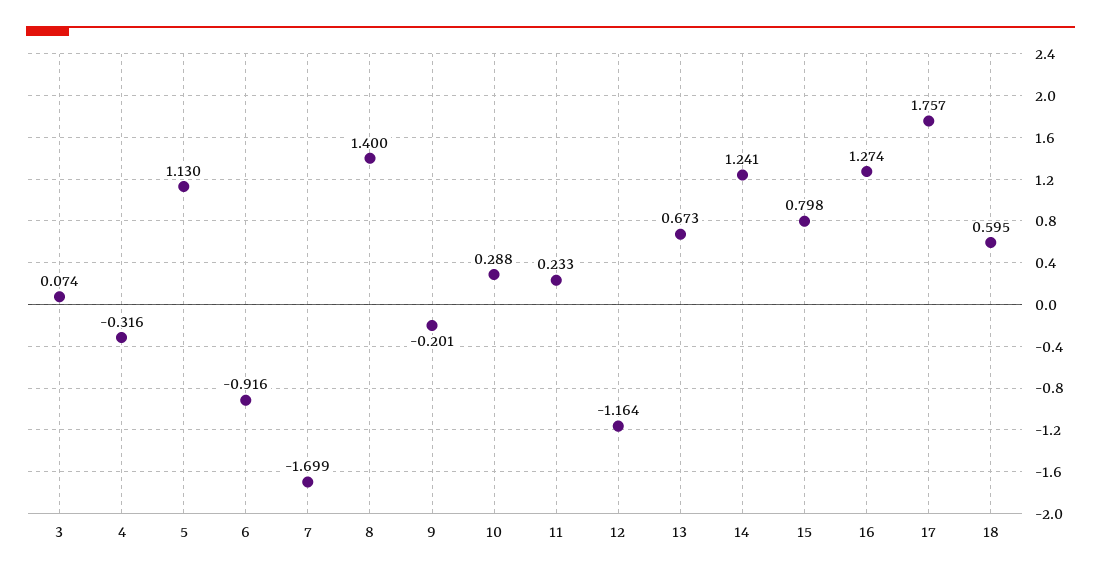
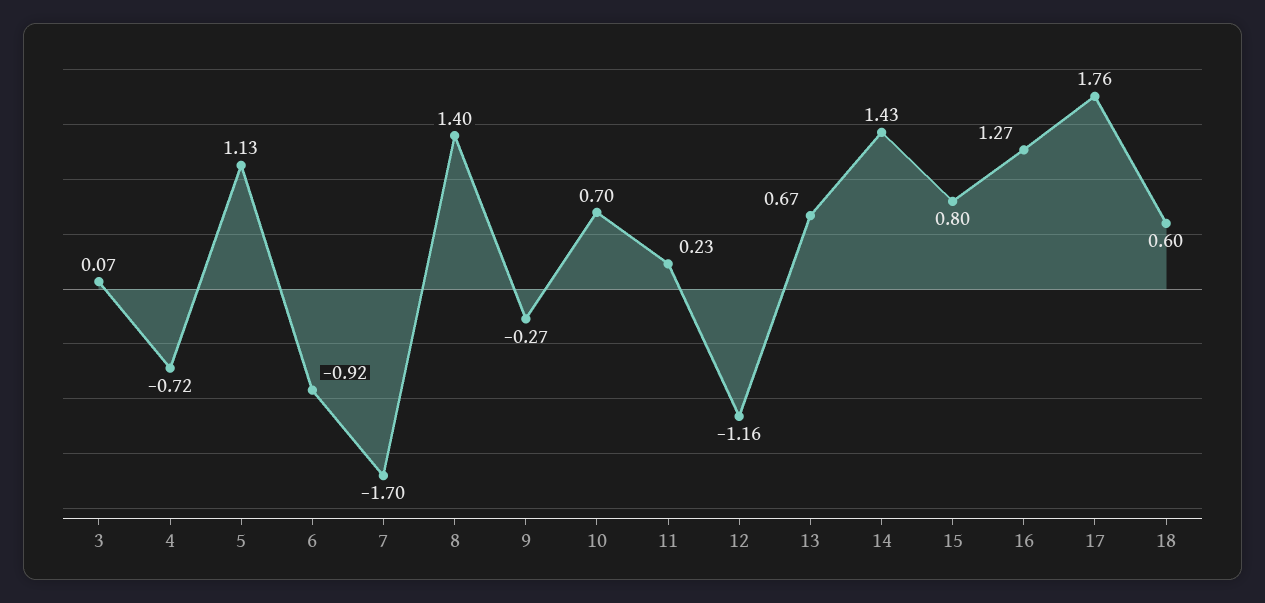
  {
    "3": 0.074,
-   "4": -0.316,
+   "4": -0.72,
    "5": 1.13,
    "6": -0.916,
    "7": -1.699,
    "8": 1.4,
-   "9": -0.201,
+   "9": -0.27,
-   "10": 0.288,
+   "10": 0.7,
    "11": 0.233,
    "12": -1.164,
    "13": 0.673,
-   "14": 1.241,
+   "14": 1.43,
    "15": 0.798,
    "16": 1.274,
    "17": 1.757,
    "18": 0.595
  }

